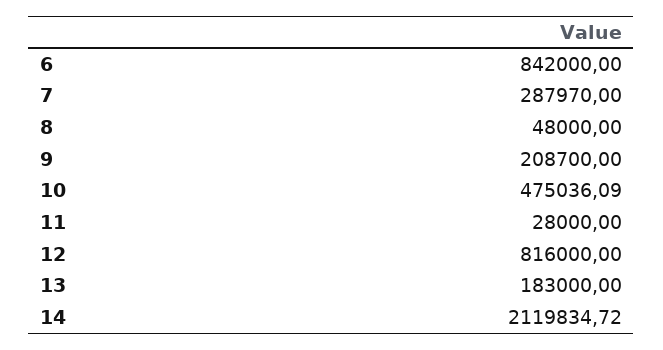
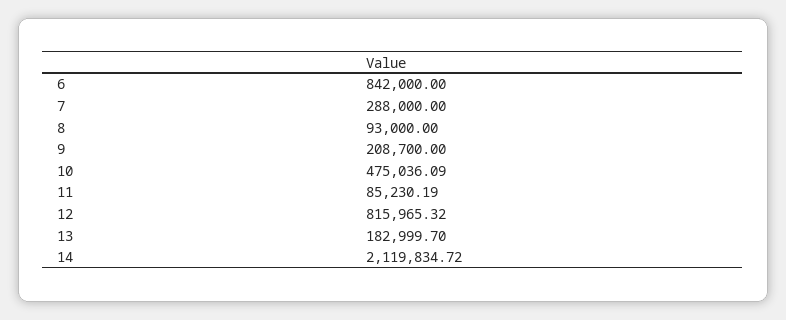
  {
    "6": 842000,
-   "7": 287970,
+   "7": 288000,
-   "8": 48000,
+   "8": 93000,
    "9": 208700,
    "10": 475036.09,
-   "11": 28000,
+   "11": 85230.19,
-   "12": 816000,
+   "12": 815965.32,
-   "13": 183000,
+   "13": 182999.7,
    "14": 2119834.72
  }

